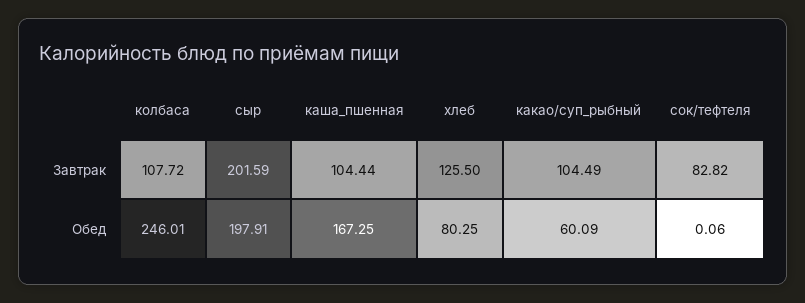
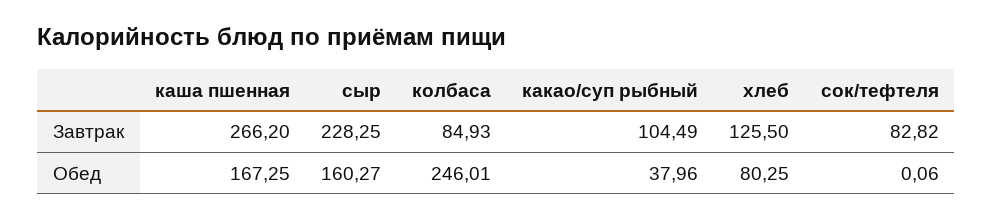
  {
    "колбаса": {
-     "Завтрак": 107.72,
+     "Завтрак": 84.93,
      "Обед": 246.01
    },
    "сыр": {
-     "Завтрак": 201.59,
+     "Завтрак": 228.25,
-     "Обед": 197.91
+     "Обед": 160.27
    },
    "каша_пшенная": {
-     "Завтрак": 104.44,
+     "Завтрак": 266.2,
      "Обед": 167.25
    },
    "хлеб": {
      "Завтрак": 125.5,
      "Обед": 80.25
    },
    "какао/суп_рыбный": {
      "Завтрак": 104.49,
-     "Обед": 60.09
+     "Обед": 37.96
    },
    "сок/тефтеля": {
      "Завтрак": 82.82,
      "Обед": 0.06
    }
  }

